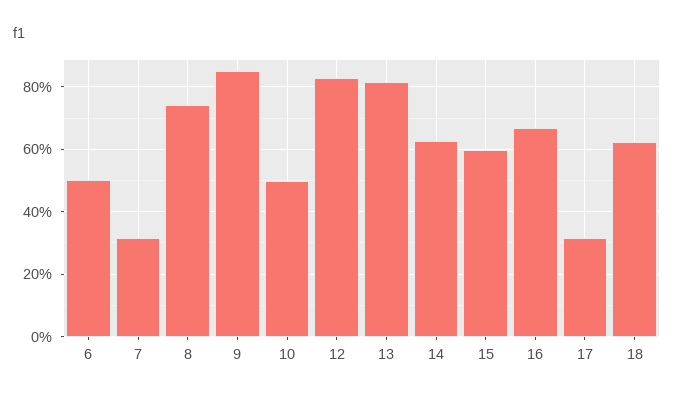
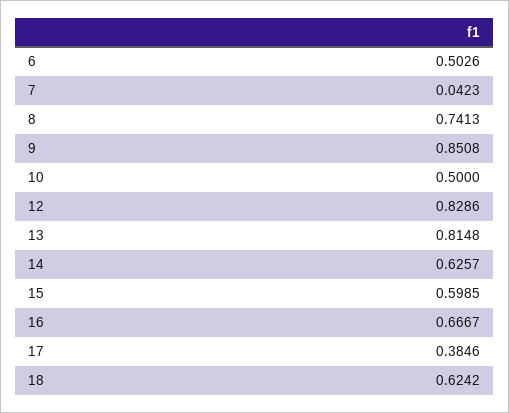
  {
    "6": 0.5026,
-   "7": 0.32,
+   "7": 0.0423,
    "8": 0.7413,
    "9": 0.8508,
    "10": 0.5,
    "12": 0.8286,
    "13": 0.8148,
    "14": 0.6257,
    "15": 0.5985,
    "16": 0.6667,
-   "17": 0.32,
+   "17": 0.3846,
    "18": 0.6242
  }

